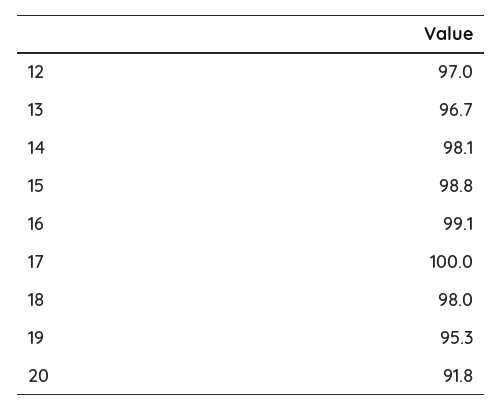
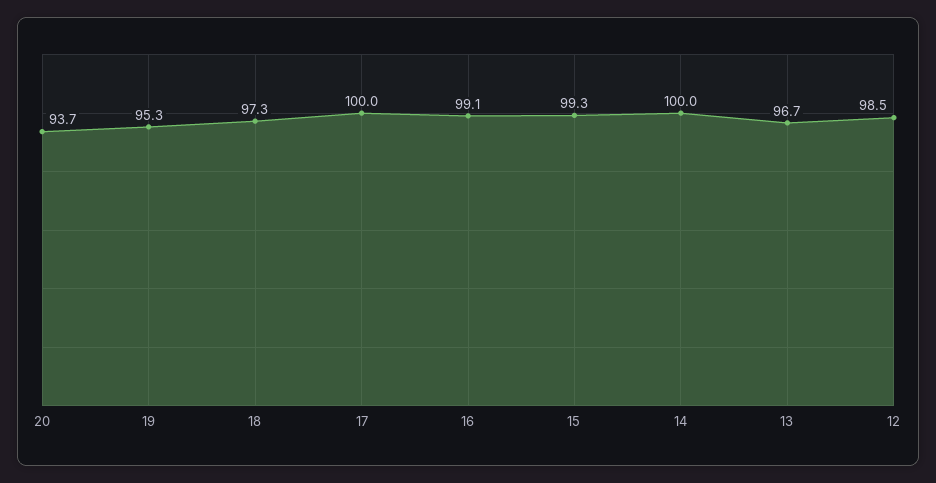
  {
-   "12": 97,
+   "12": 98.5,
    "13": 96.7,
-   "14": 98.1,
+   "14": 100,
-   "15": 98.8,
+   "15": 99.3,
    "16": 99.1,
    "17": 100,
-   "18": 98,
+   "18": 97.3,
    "19": 95.3,
-   "20": 91.8
+   "20": 93.7
  }

